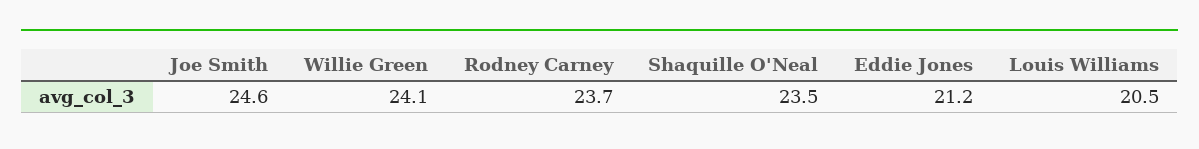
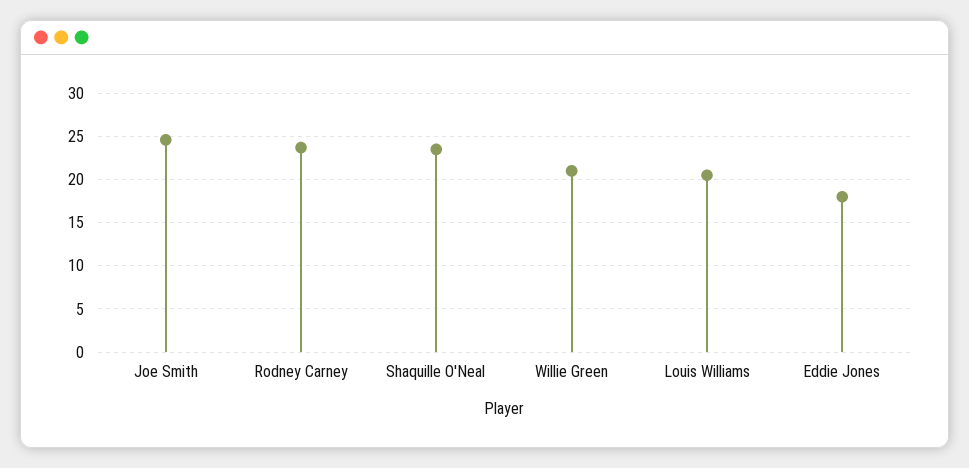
  {
    "Joe Smith": 24.6,
-   "Willie Green": 24.1,
+   "Willie Green": 21,
    "Rodney Carney": 23.7,
    "Shaquille O'Neal": 23.5,
-   "Eddie Jones": 21.2,
+   "Eddie Jones": 18,
    "Louis Williams": 20.5
  }

